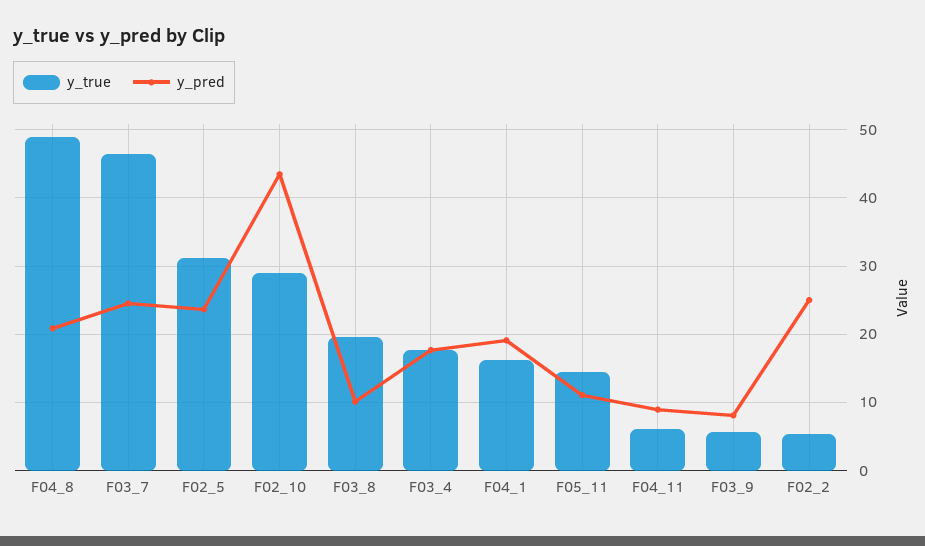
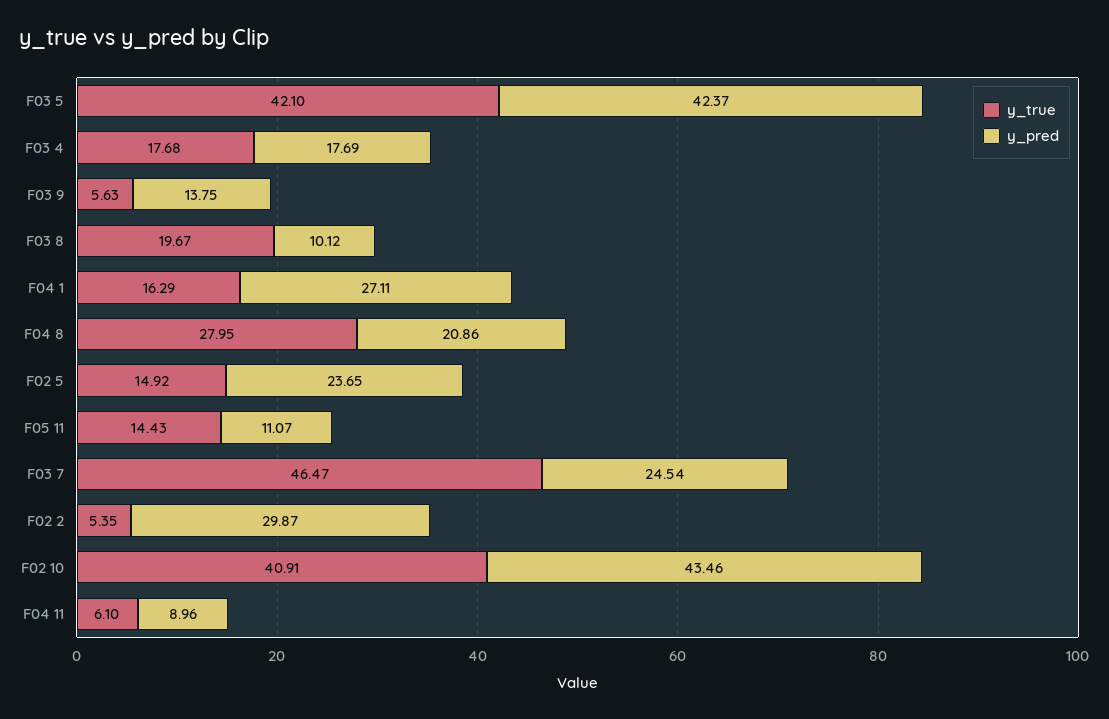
  {
    "y_true": {
-     "F04_8": 49,
+     "F04_8": 27.95,
      "F03_7": 46.47,
-     "F02_5": 31,
+     "F02_5": 14.92,
-     "F02_10": 29,
+     "F02_10": 40.91,
      "F03_8": 19.67,
      "F03_4": 17.68,
      "F04_1": 16.29,
      "F05_11": 14.43,
      "F04_11": 6.1,
      "F03_9": 5.63,
-     "F02_2": 5.35
+     "F02_2": 5.35,
+     "F03 5": 42.1
    },
    "y_pred": {
      "F04_8": 20.86,
      "F03_7": 24.54,
      "F02_5": 23.65,
      "F02_10": 43.46,
      "F03_8": 10.12,
      "F03_4": 17.69,
-     "F04_1": 19,
+     "F04_1": 27.11,
      "F05_11": 11.07,
      "F04_11": 8.96,
-     "F03_9": 8,
+     "F03_9": 13.75,
-     "F02_2": 25
+     "F02_2": 29.87,
+     "F03 5": 42.37
    }
  }

